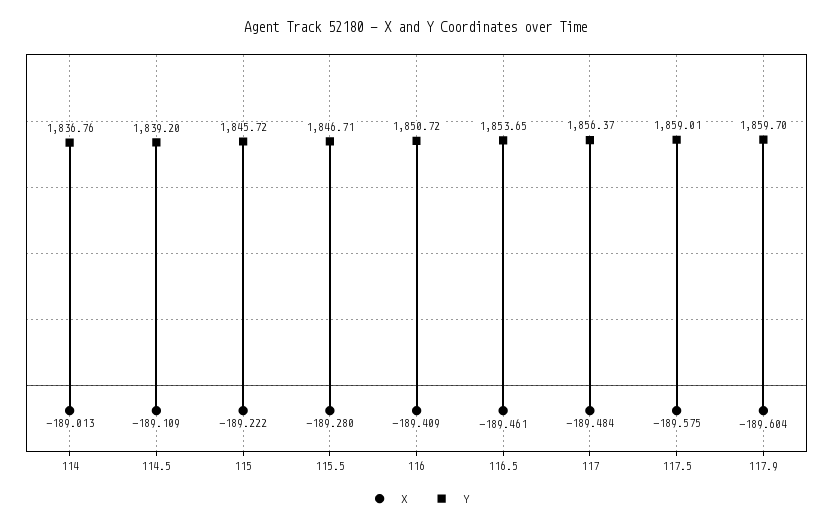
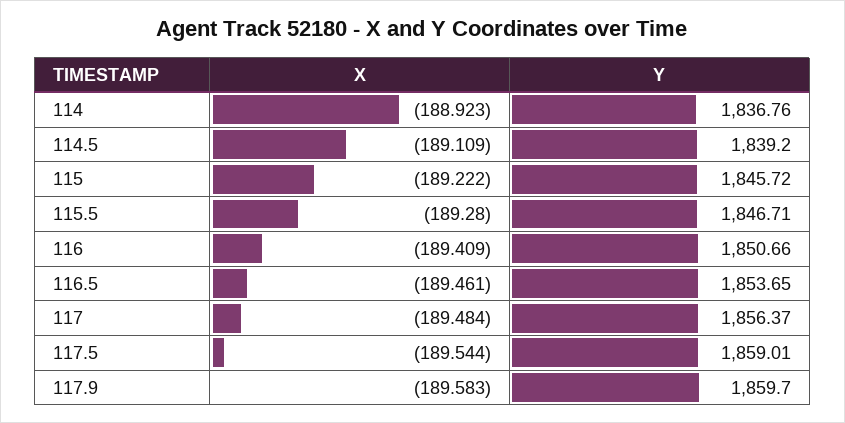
  {
    "X": {
-     "114": -189.013,
+     "114": -188.923,
      "114.5": -189.109,
      "115": -189.222,
      "115.5": -189.28,
      "116": -189.409,
      "116.5": -189.461,
      "117": -189.484,
-     "117.5": -189.575,
+     "117.5": -189.544,
-     "117.9": -189.604
+     "117.9": -189.583
    },
    "Y": {
      "114": 1836.76,
      "114.5": 1839.2,
      "115": 1845.72,
      "115.5": 1846.71,
-     "116": 1850.72,
+     "116": 1850.66,
      "116.5": 1853.65,
      "117": 1856.37,
      "117.5": 1859.01,
      "117.9": 1859.7
    }
  }

